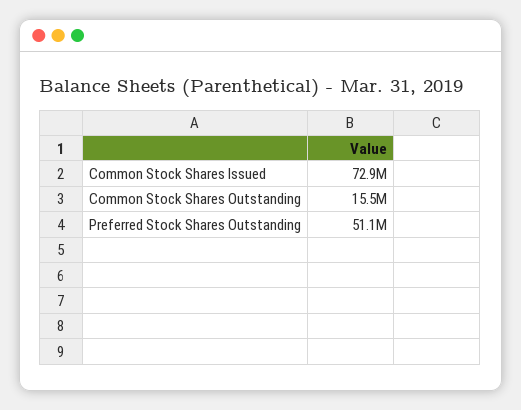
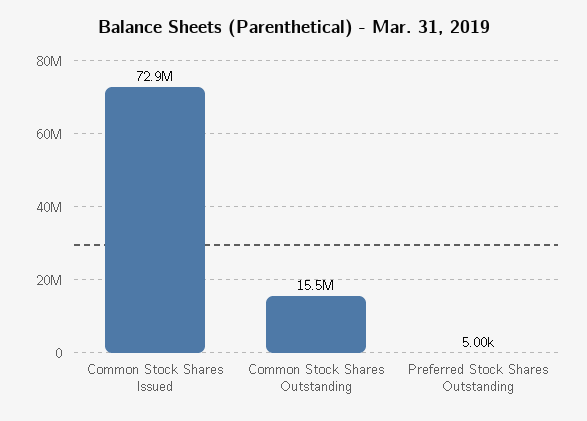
  {
    "Common Stock Shares Issued": 72900000,
    "Common Stock Shares Outstanding": 15500000,
-   "Preferred Stock Shares Outstanding": 51100000
+   "Preferred Stock Shares Outstanding": 5000
  }

